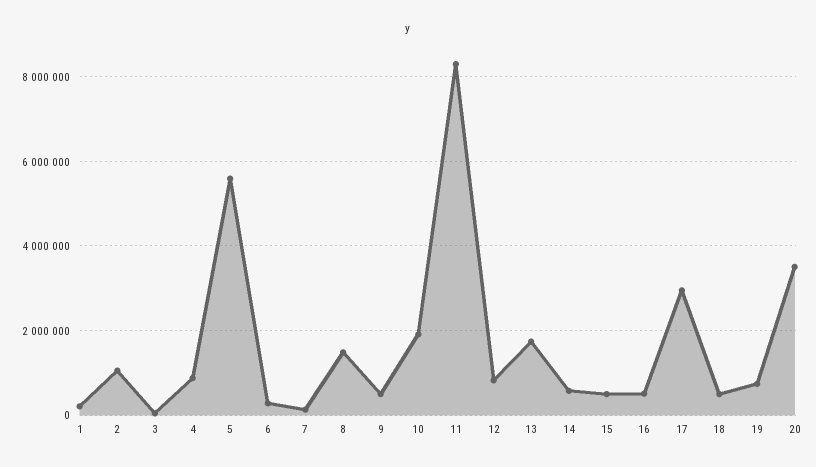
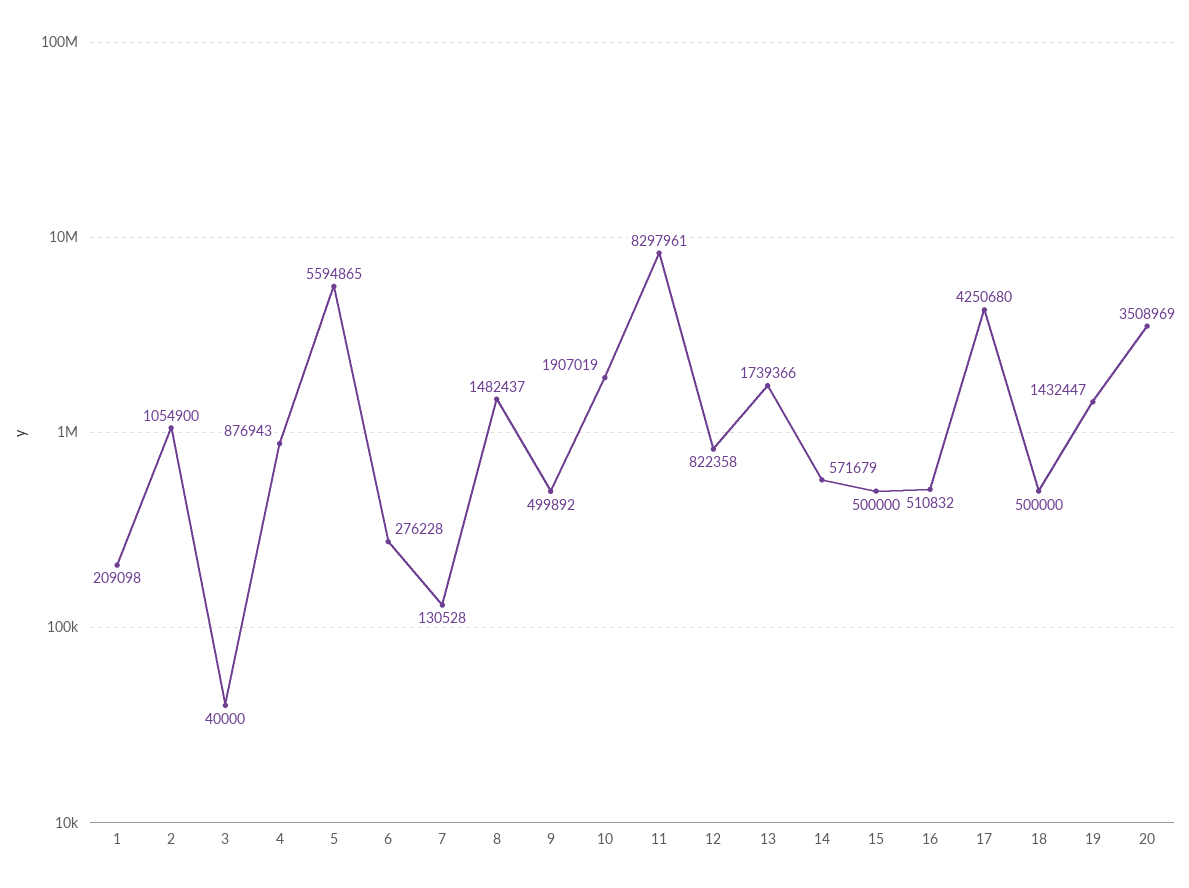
  {
    "1": 209098,
    "2": 1054900,
    "3": 40000,
    "4": 876943,
    "5": 5594865,
    "6": 276228,
    "7": 130528,
    "8": 1482437,
    "9": 499892,
    "10": 1907019,
    "11": 8297961,
    "12": 822358,
    "13": 1739366,
    "14": 571679,
    "15": 500000,
    "16": 510832,
-   "17": 3000000,
+   "17": 4250680,
    "18": 500000,
-   "19": 800000,
+   "19": 1432447,
    "20": 3508969
  }

